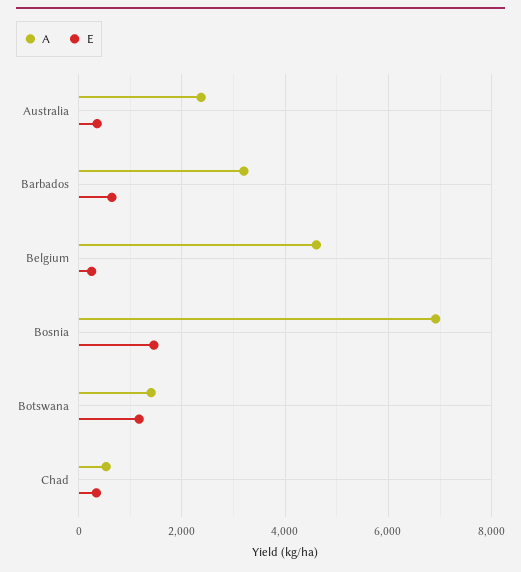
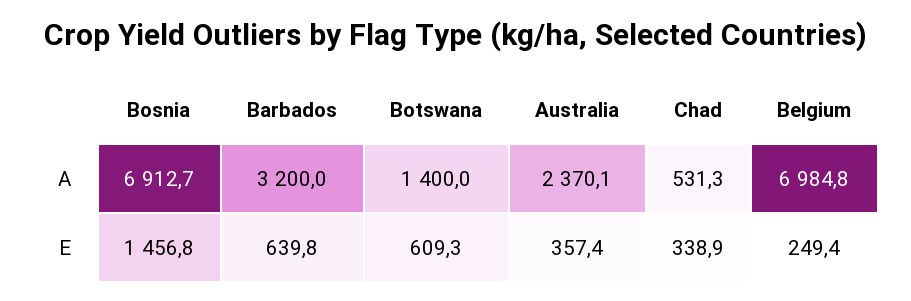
  {
    "A": {
      "Australia": 2370.1,
      "Barbados": 3200,
-     "Belgium": 4600,
+     "Belgium": 6984.8,
      "Bosnia": 6912.7,
      "Botswana": 1400,
      "Chad": 531.3
    },
    "E": {
      "Australia": 357.4,
      "Barbados": 639.8,
      "Belgium": 249.4,
      "Bosnia": 1456.8,
-     "Botswana": 1200,
+     "Botswana": 609.3,
      "Chad": 338.9
    }
  }

